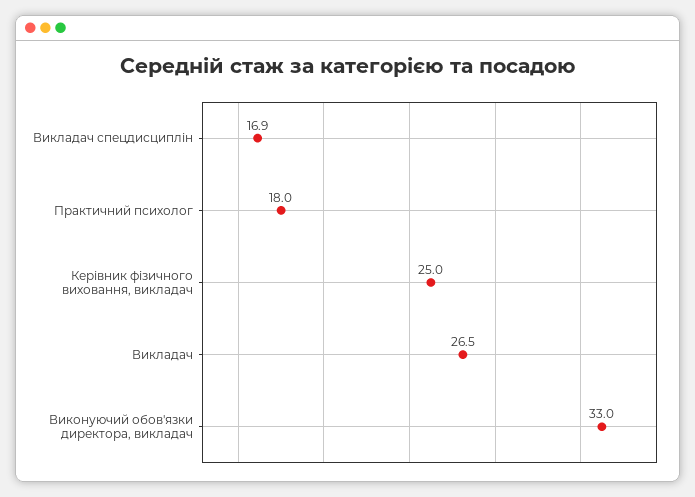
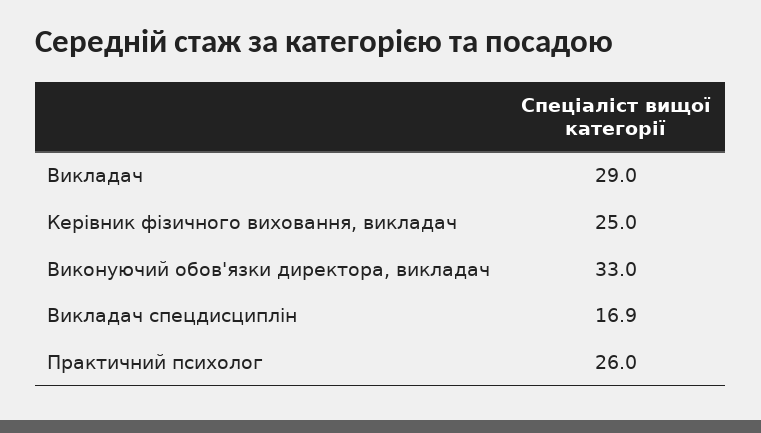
  {
    "Викладач спецдисциплін": 16.9,
-   "Практичний психолог": 18,
+   "Практичний психолог": 26,
    "Керівник фізичного виховання, викладач": 25,
-   "Викладач": 26.5,
+   "Викладач": 29,
    "Виконуючий обов'язки директора, викладач": 33
  }

